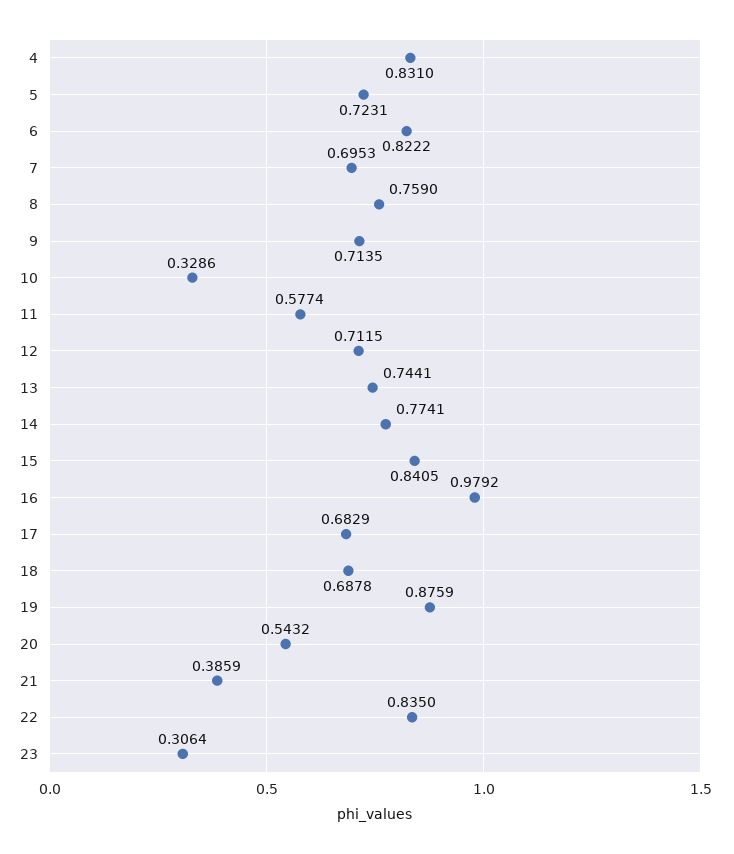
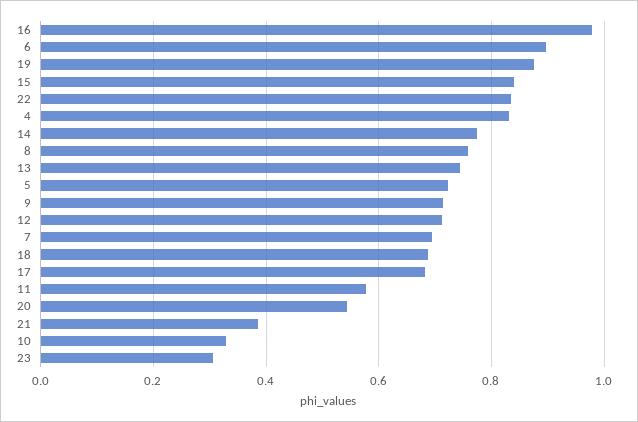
  {
    "4": 0.831,
    "5": 0.7231,
-   "6": 0.8222,
+   "6": 0.9,
    "7": 0.6953,
    "8": 0.759,
    "9": 0.7135,
    "10": 0.3286,
    "11": 0.5774,
    "12": 0.7115,
    "13": 0.7441,
    "14": 0.7741,
    "15": 0.8405,
    "16": 0.9792,
    "17": 0.6829,
    "18": 0.6878,
    "19": 0.8759,
    "20": 0.5432,
    "21": 0.3859,
    "22": 0.835,
    "23": 0.3064
  }

